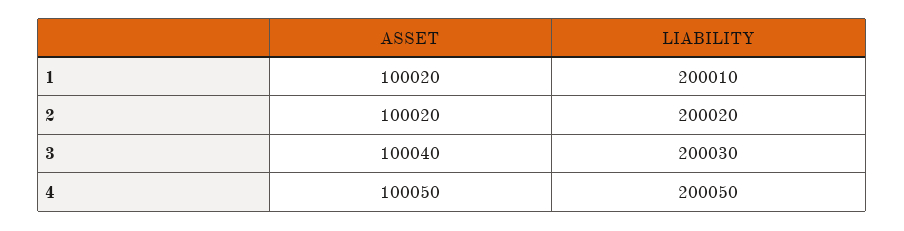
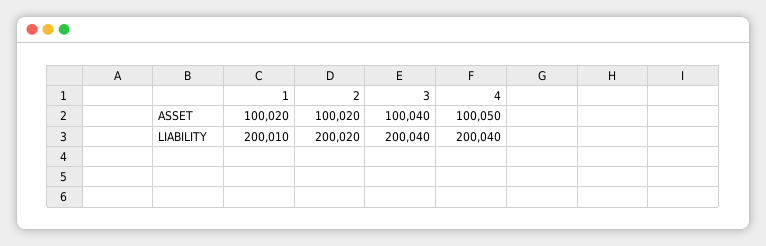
  {
    "ASSET": {
      "1": 100020,
      "2": 100020,
      "3": 100040,
      "4": 100050
    },
    "LIABILITY": {
      "1": 200010,
      "2": 200020,
-     "3": 200030,
+     "3": 200040,
-     "4": 200050
+     "4": 200040
    }
  }

